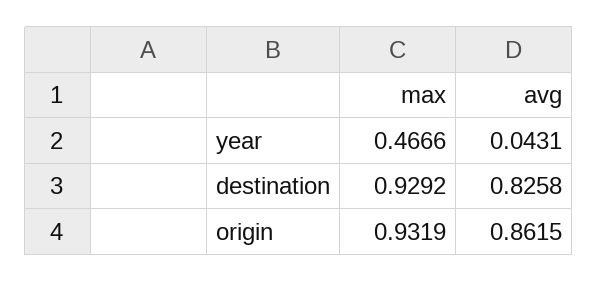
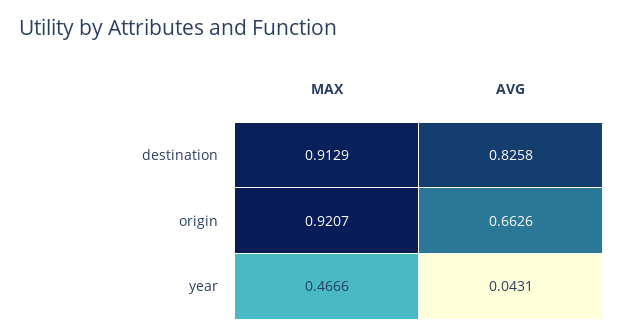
  {
    "max": {
      "year": 0.4666,
-     "destination": 0.9292,
+     "destination": 0.9129,
-     "origin": 0.9319
+     "origin": 0.9207
    },
    "avg": {
      "year": 0.0431,
      "destination": 0.8258,
-     "origin": 0.8615
+     "origin": 0.6626
    }
  }

